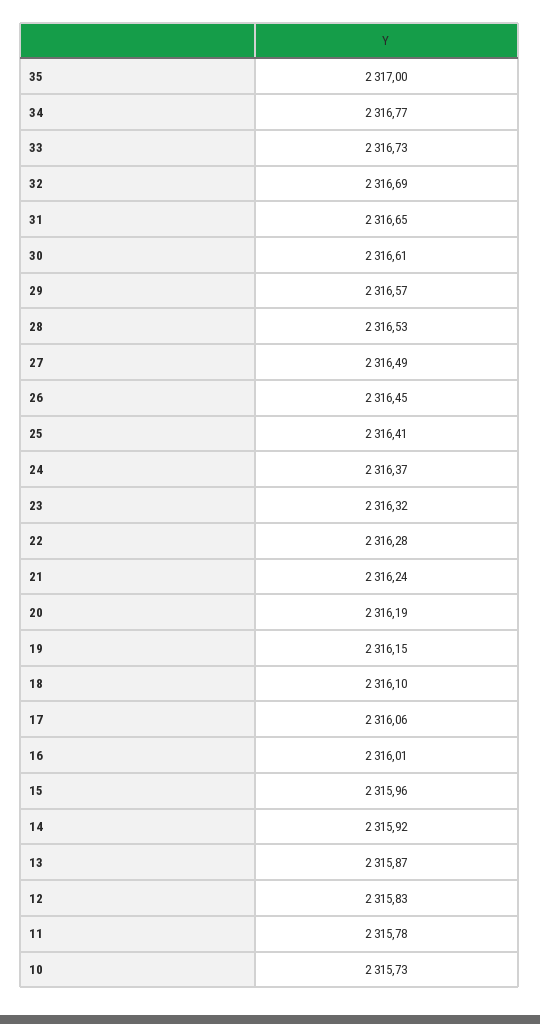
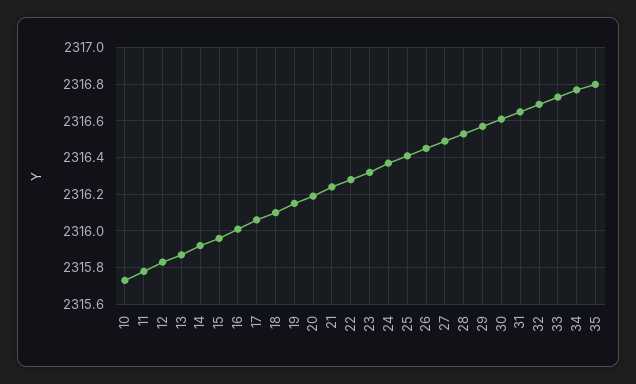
  {
-   "35": 2317,
+   "35": 2316.8,
    "34": 2316.77,
    "33": 2316.73,
    "32": 2316.69,
    "31": 2316.65,
    "30": 2316.61,
    "29": 2316.57,
    "28": 2316.53,
    "27": 2316.49,
    "26": 2316.45,
    "25": 2316.41,
    "24": 2316.37,
    "23": 2316.32,
    "22": 2316.28,
    "21": 2316.24,
    "20": 2316.19,
    "19": 2316.15,
    "18": 2316.1,
    "17": 2316.06,
    "16": 2316.01,
    "15": 2315.96,
    "14": 2315.92,
    "13": 2315.87,
    "12": 2315.83,
    "11": 2315.78,
    "10": 2315.73
  }

